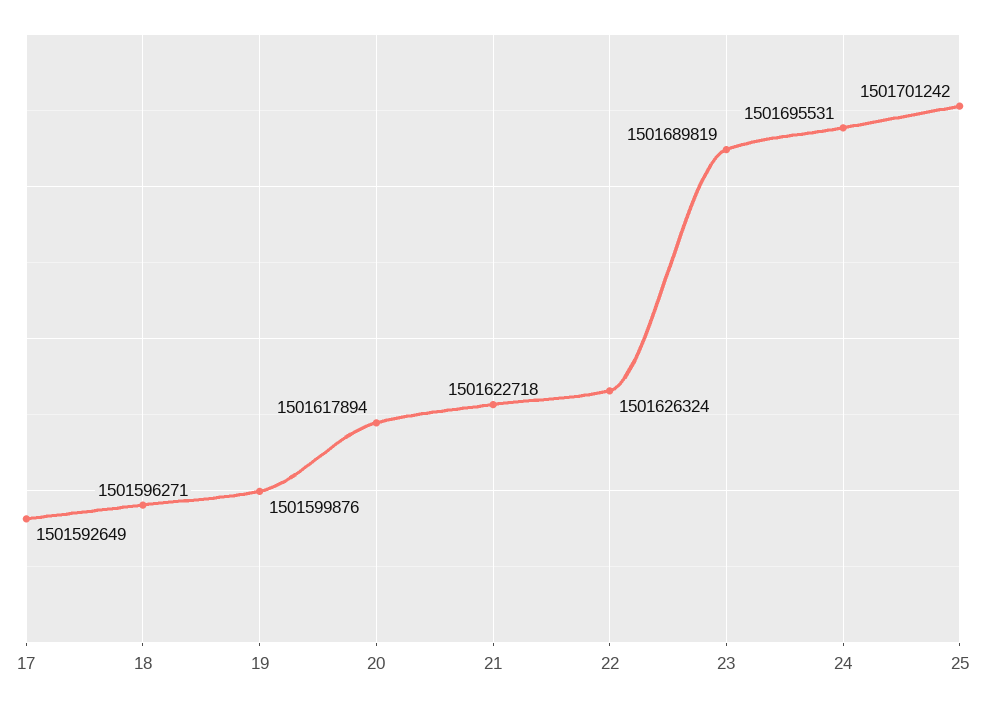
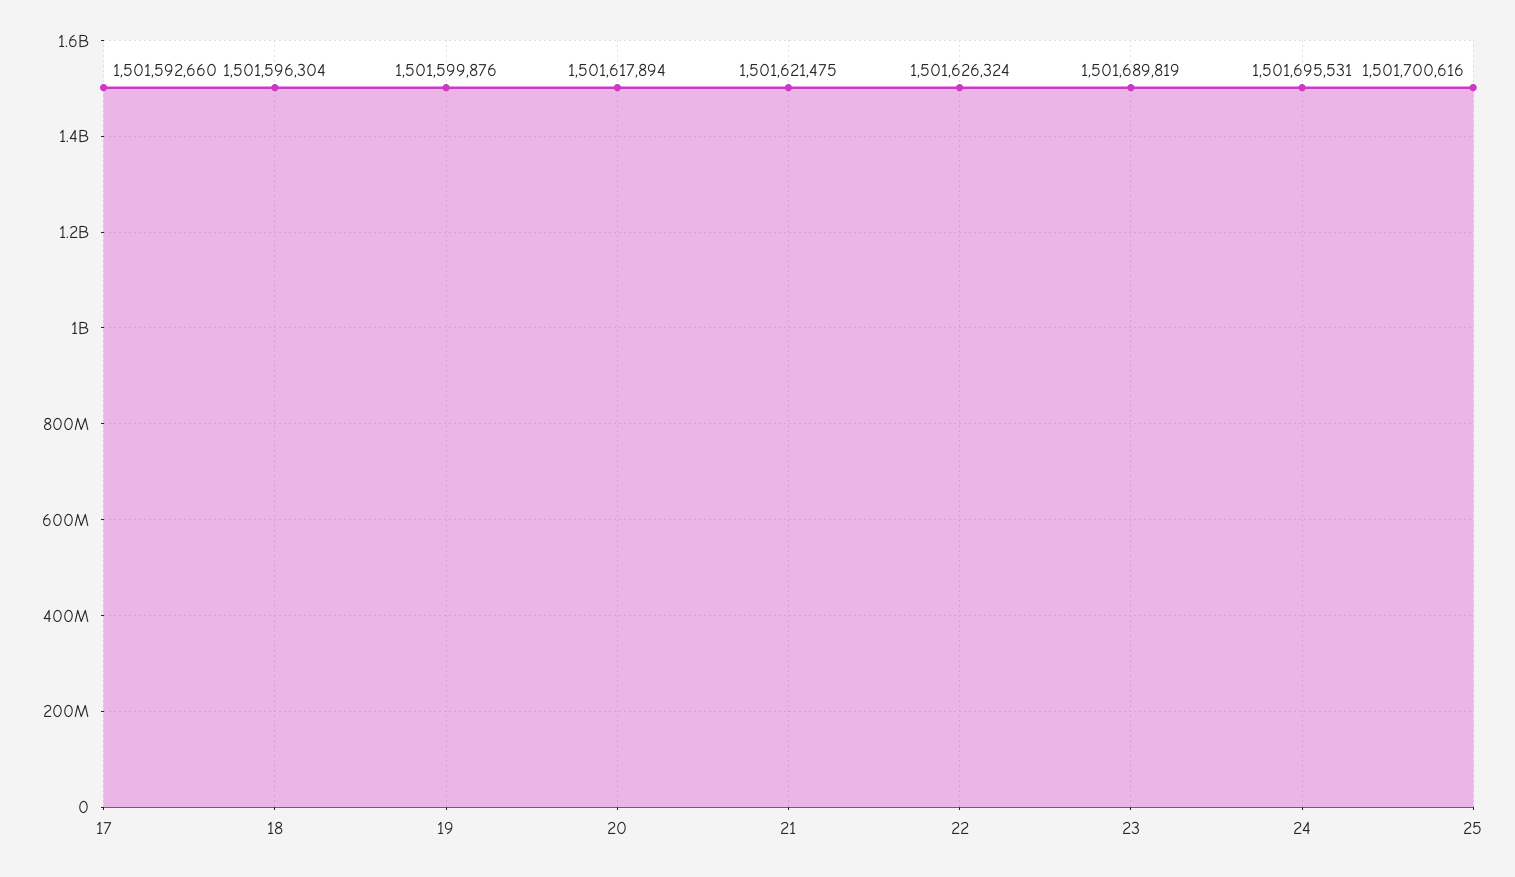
  {
-   "17": 1501592649,
+   "17": 1501592660,
-   "18": 1501596271,
+   "18": 1501596304,
    "19": 1501599876,
    "20": 1501617894,
-   "21": 1501622718,
+   "21": 1501621475,
    "22": 1501626324,
    "23": 1501689819,
    "24": 1501695531,
-   "25": 1501701242
+   "25": 1501700616
  }

